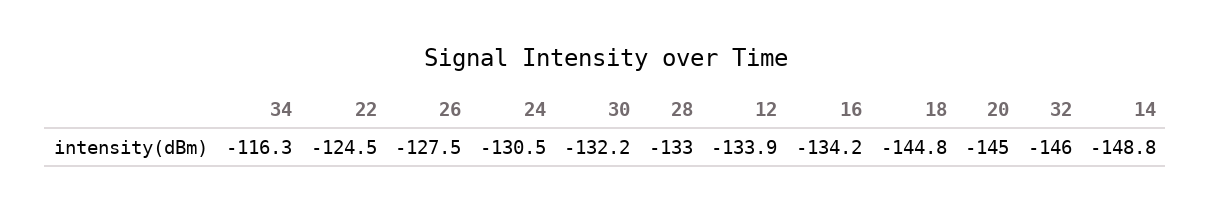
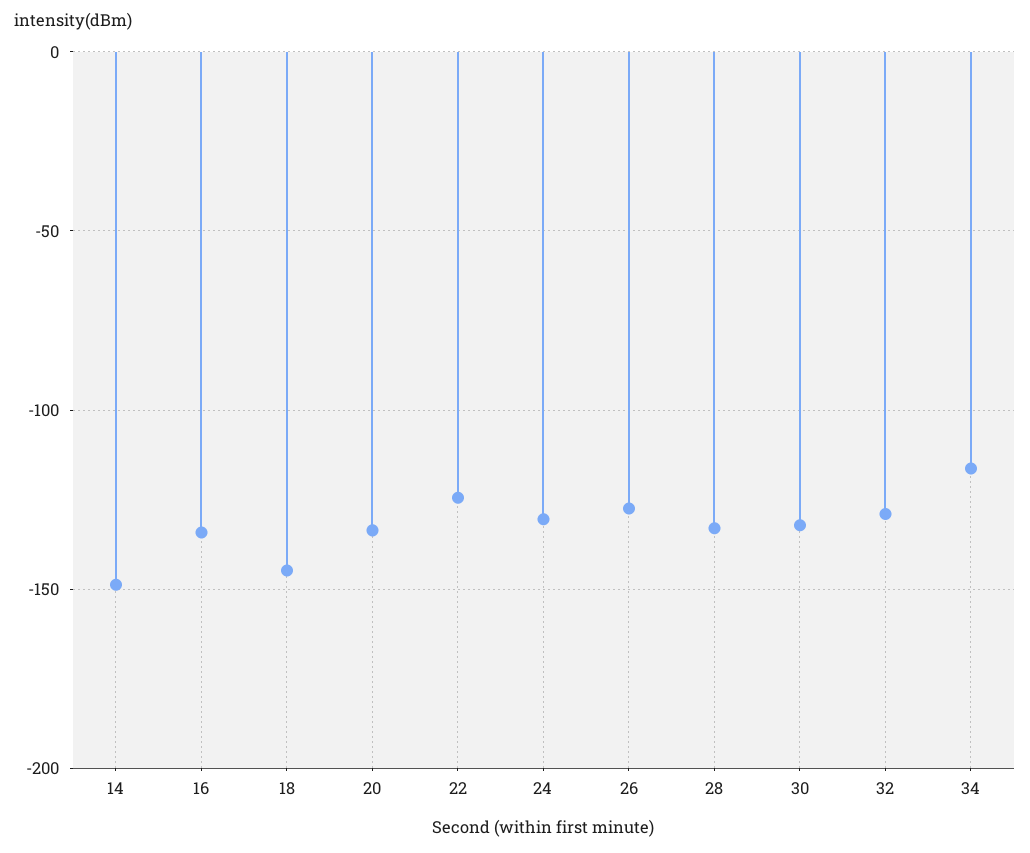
  {
    "34": -116.3,
    "22": -124.5,
    "26": -127.5,
    "24": -130.5,
    "30": -132.2,
    "28": -133,
-   "12": -133.9,
    "16": -134.2,
    "18": -144.8,
-   "20": -145,
+   "20": -135,
-   "32": -146,
+   "32": -130,
    "14": -148.8
  }

